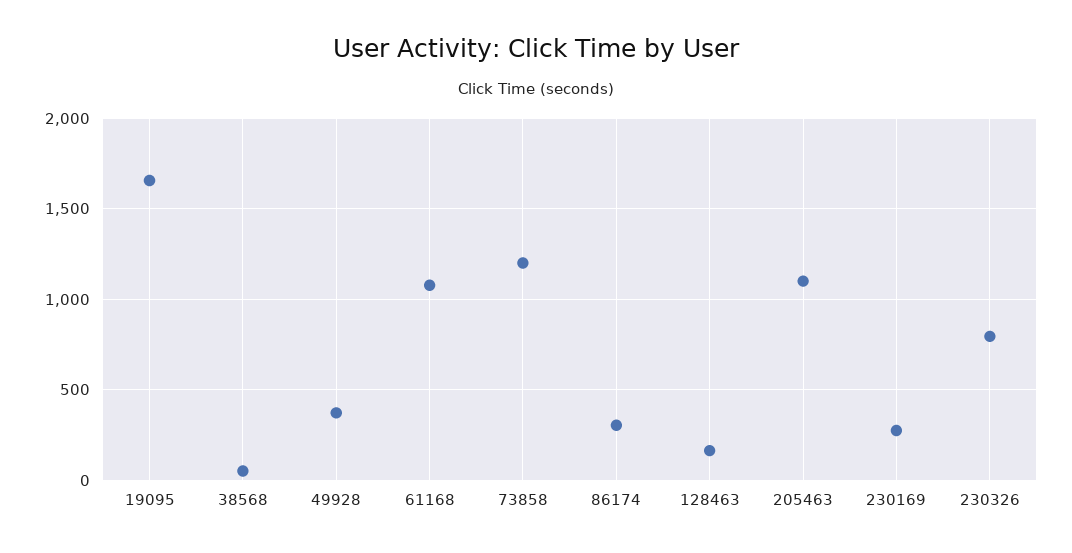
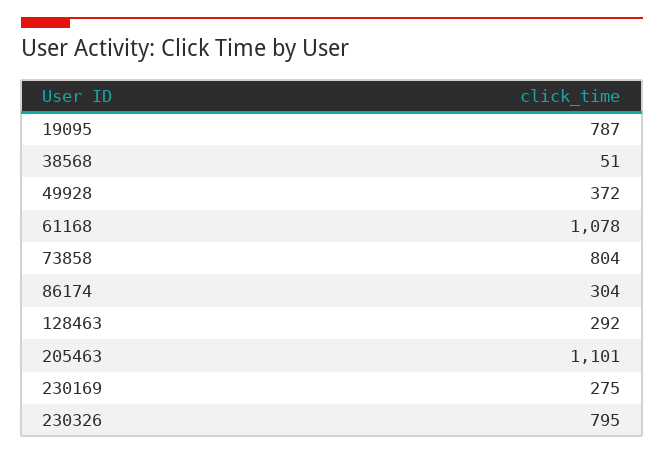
  {
-   "19095": 1650,
+   "19095": 787,
    "38568": 51,
    "49928": 372,
    "61168": 1078,
-   "73858": 1200,
+   "73858": 804,
    "86174": 304,
-   "128463": 150,
+   "128463": 292,
    "205463": 1101,
    "230169": 275,
    "230326": 795
  }

